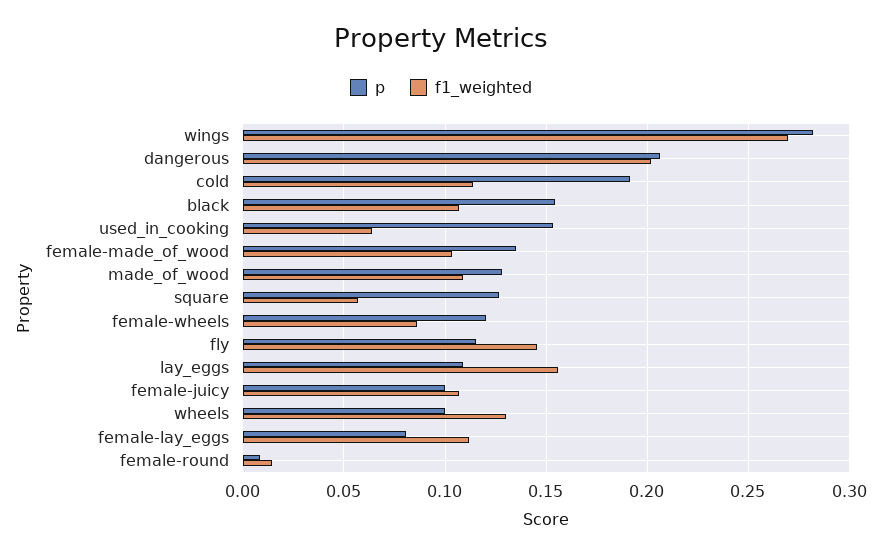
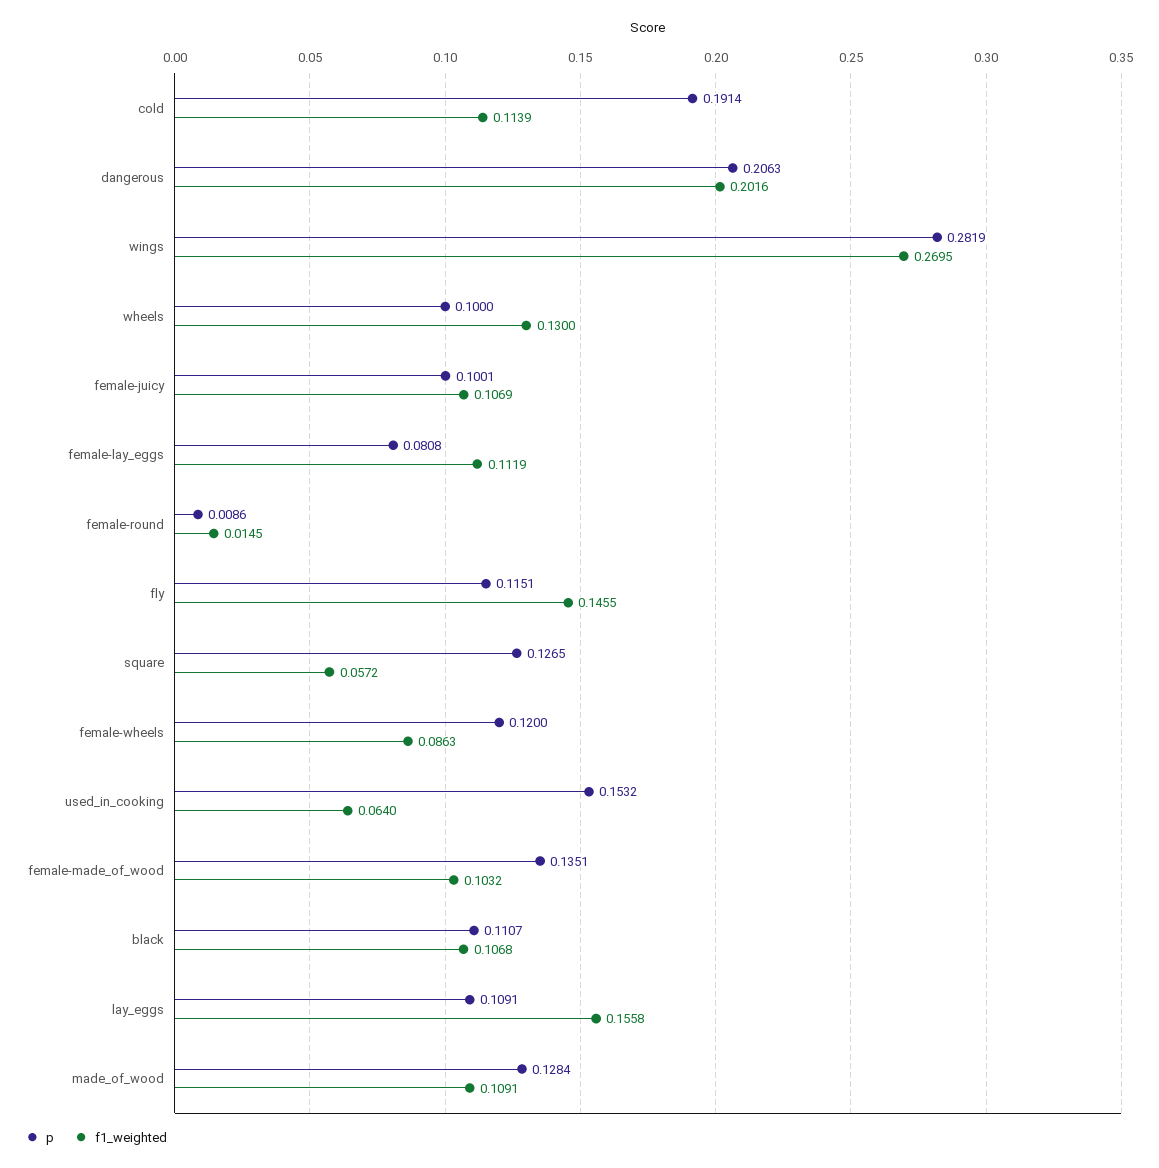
  {
    "p": {
      "wings": 0.2819,
      "dangerous": 0.2063,
      "cold": 0.1914,
-     "black": 0.155,
+     "black": 0.1107,
      "used_in_cooking": 0.1532,
      "female-made_of_wood": 0.1351,
      "made_of_wood": 0.1284,
      "square": 0.1265,
      "female-wheels": 0.12,
      "fly": 0.1151,
      "lay_eggs": 0.1091,
      "female-juicy": 0.1001,
      "wheels": 0.1,
      "female-lay_eggs": 0.0808,
      "female-round": 0.0086
    },
    "f1_weighted": {
      "wings": 0.2695,
      "dangerous": 0.2016,
      "cold": 0.1139,
      "black": 0.1068,
      "used_in_cooking": 0.064,
      "female-made_of_wood": 0.1032,
      "made_of_wood": 0.1091,
      "square": 0.0572,
      "female-wheels": 0.0863,
      "fly": 0.1455,
      "lay_eggs": 0.1558,
      "female-juicy": 0.1069,
      "wheels": 0.13,
      "female-lay_eggs": 0.1119,
      "female-round": 0.0145
    }
  }

